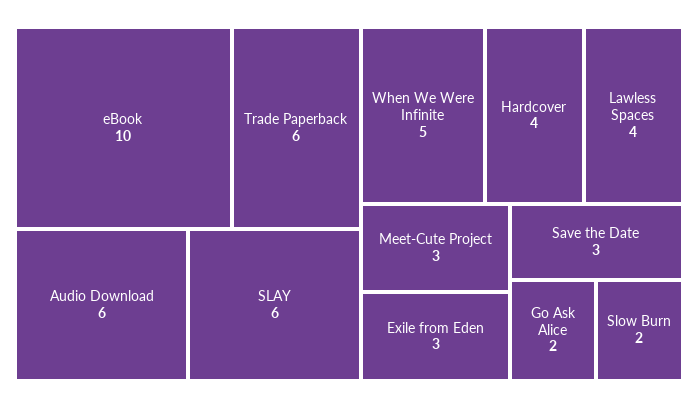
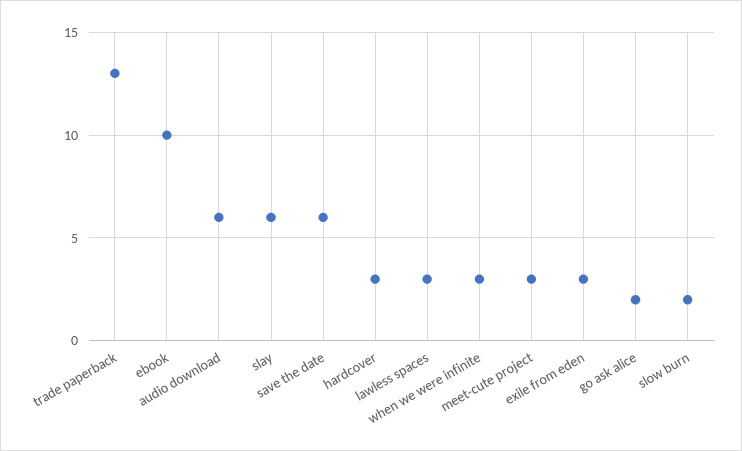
  {
    "eBook": 10,
-   "Trade Paperback": 6,
+   "Trade Paperback": 13,
    "Audio Download": 6,
    "SLAY": 6,
-   "When We Were Infinite": 5,
+   "When We Were Infinite": 3,
-   "Hardcover": 4,
+   "Hardcover": 3,
-   "Lawless Spaces": 4,
+   "Lawless Spaces": 3,
    "Meet-Cute Project": 3,
    "Exile from Eden": 3,
-   "Save the Date": 3,
+   "Save the Date": 6,
    "Go Ask Alice": 2,
    "Slow Burn": 2
  }

